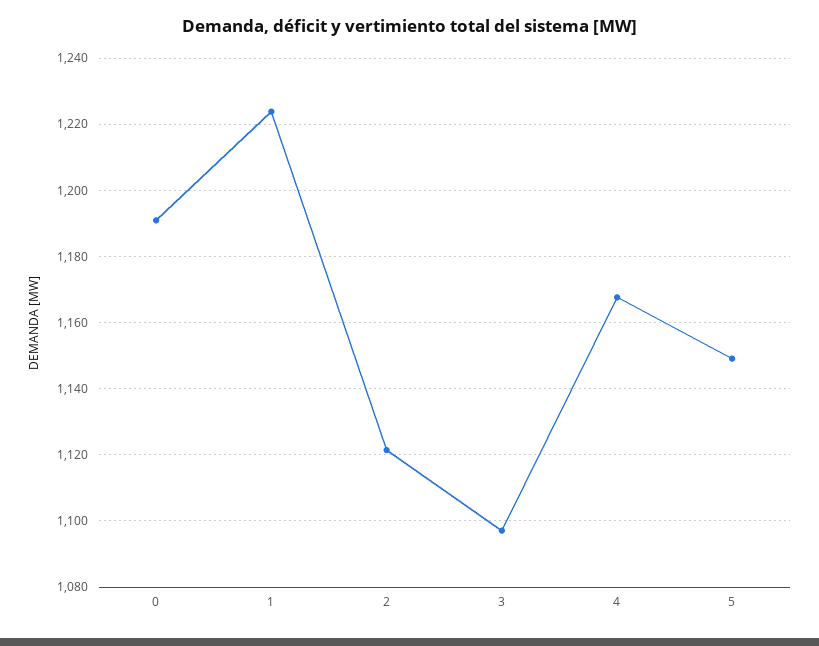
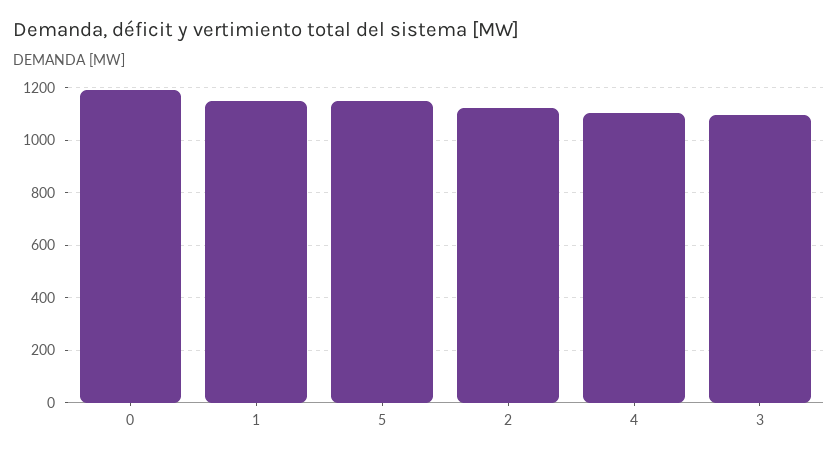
  {
    "0": 1190,
-   "1": 1224,
+   "1": 1150,
    "2": 1122,
    "3": 1098,
-   "4": 1168,
+   "4": 1100,
    "5": 1150
  }

